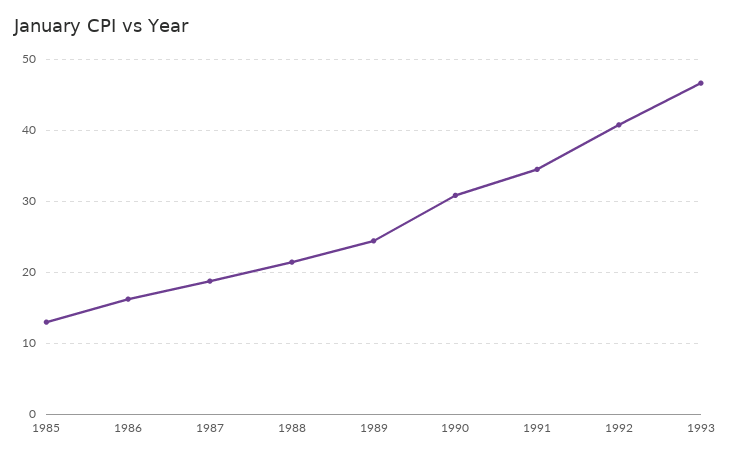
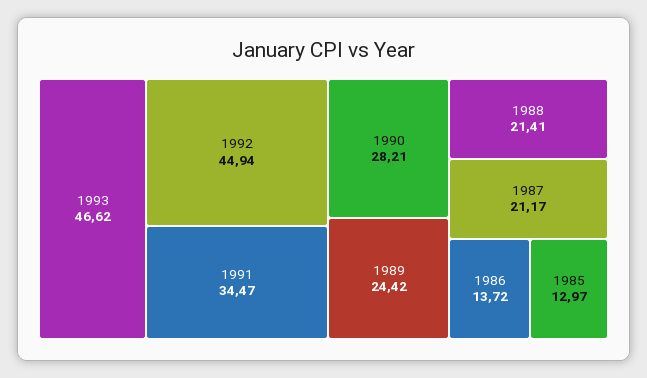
  {
    "1985": 12.97,
-   "1986": 16,
+   "1986": 13.72,
-   "1987": 19,
+   "1987": 21.17,
    "1988": 21.41,
    "1989": 24.42,
-   "1990": 31,
+   "1990": 28.21,
    "1991": 34.47,
-   "1992": 41,
+   "1992": 44.94,
    "1993": 46.62
  }

